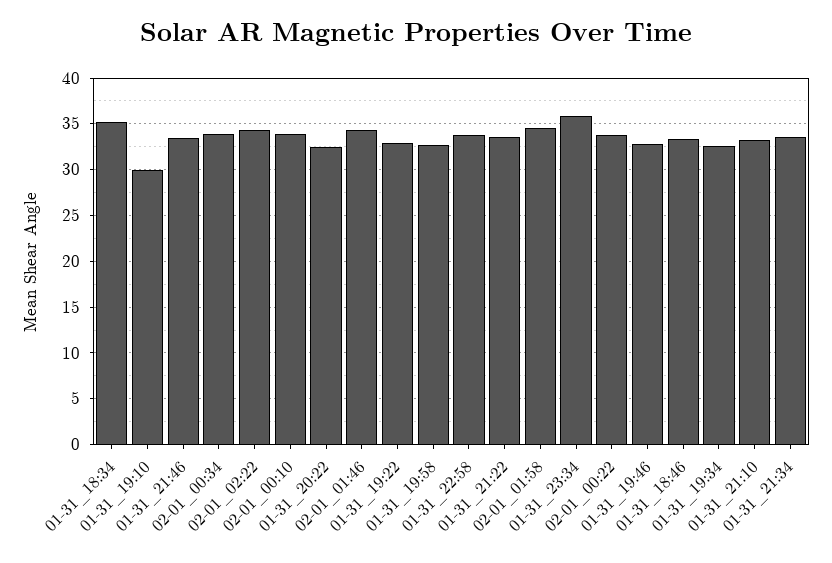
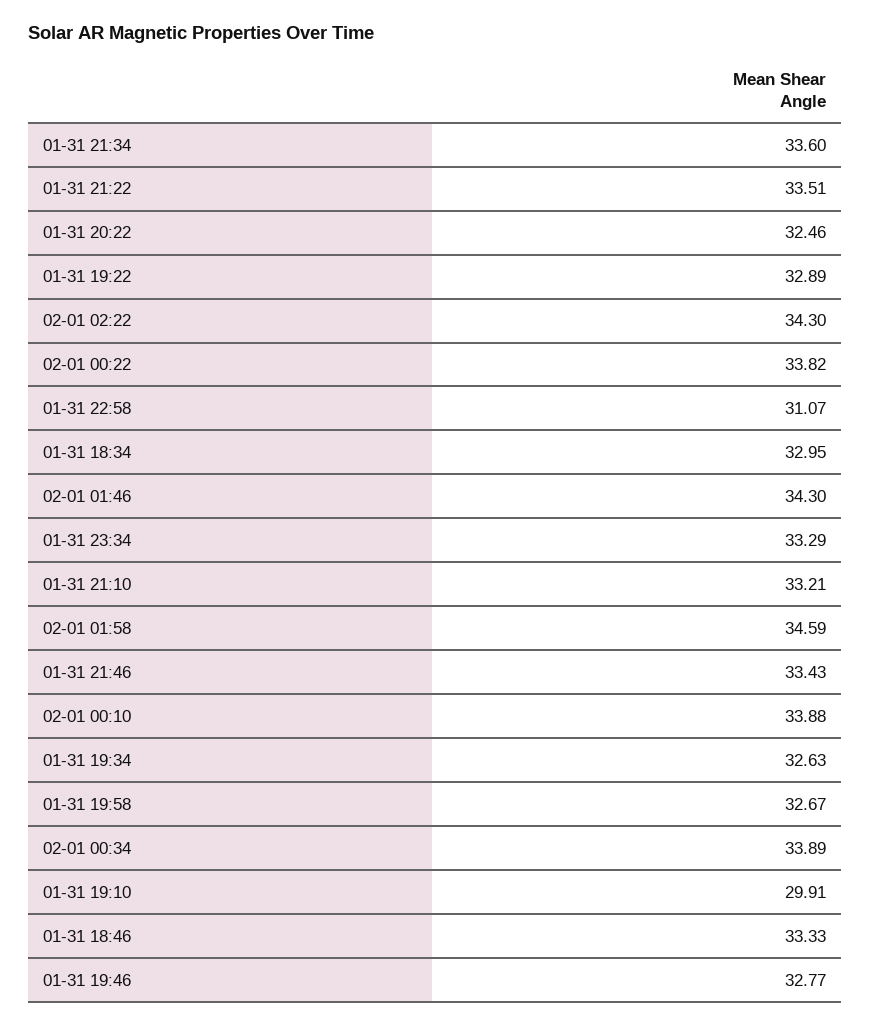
  {
-   "01-31_18:34": 35,
+   "01-31_18:34": 32.95,
    "01-31_19:10": 29.91,
    "01-31_21:46": 33.43,
    "02-01_00:34": 33.89,
    "02-01_02:22": 34.3,
    "02-01_00:10": 33.88,
    "01-31_20:22": 32.46,
    "02-01_01:46": 34.3,
    "01-31_19:22": 32.89,
    "01-31_19:58": 32.67,
-   "01-31_22:58": 34,
+   "01-31_22:58": 31.07,
    "01-31_21:22": 33.51,
    "02-01_01:58": 34.59,
-   "01-31_23:34": 36,
+   "01-31_23:34": 33.29,
    "02-01_00:22": 33.82,
    "01-31_19:46": 32.77,
    "01-31_18:46": 33.33,
    "01-31_19:34": 32.63,
    "01-31_21:10": 33.21,
    "01-31_21:34": 33.6
  }

